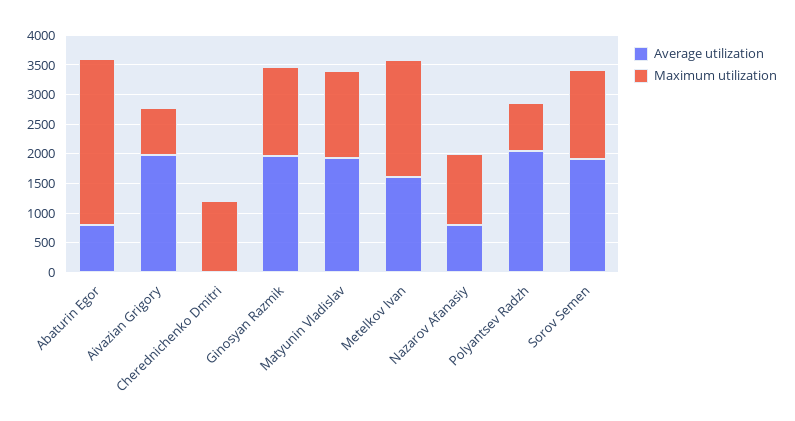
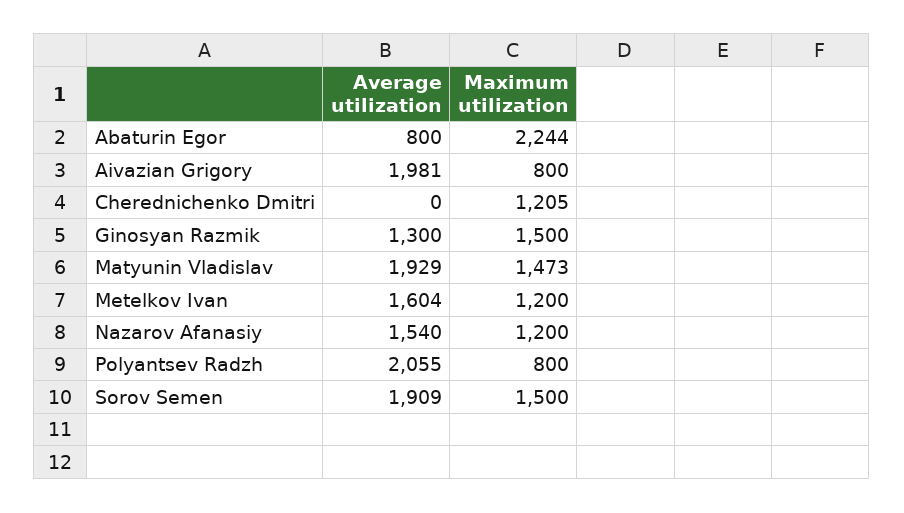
  {
    "Average utilization": {
      "Abaturin Egor": 800,
      "Aivazian Grigory": 1981,
      "Cherednichenko Dmitri": 0,
-     "Ginosyan Razmik": 2000,
+     "Ginosyan Razmik": 1300,
      "Matyunin Vladislav": 1929,
      "Metelkov Ivan": 1604,
-     "Nazarov Afanasiy": 750,
+     "Nazarov Afanasiy": 1540,
      "Polyantsev Radzh": 2055,
      "Sorov Semen": 1909
    },
    "Maximum utilization": {
-     "Abaturin Egor": 2750,
+     "Abaturin Egor": 2244,
      "Aivazian Grigory": 800,
      "Cherednichenko Dmitri": 1205,
      "Ginosyan Razmik": 1500,
      "Matyunin Vladislav": 1473,
-     "Metelkov Ivan": 2000,
+     "Metelkov Ivan": 1200,
      "Nazarov Afanasiy": 1200,
      "Polyantsev Radzh": 800,
      "Sorov Semen": 1500
    }
  }

